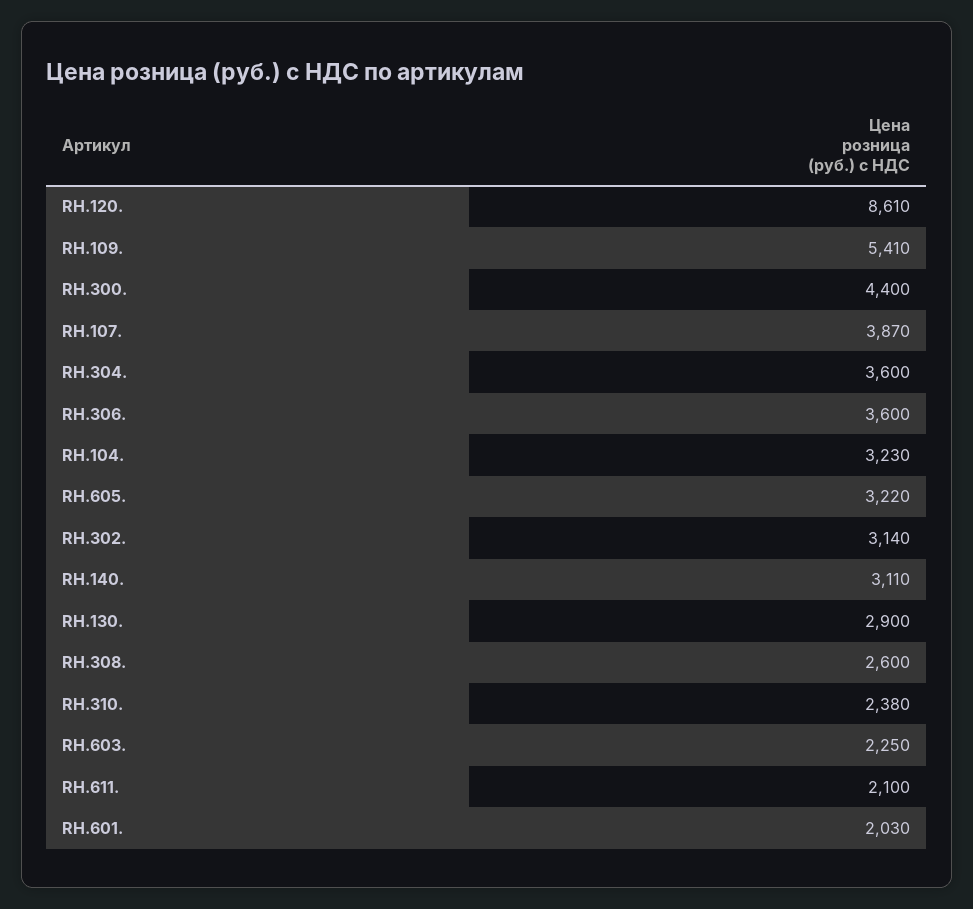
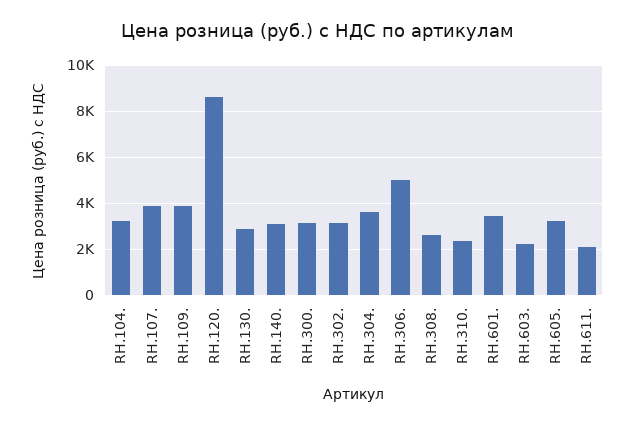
  {
    "RH.120.": 8610,
-   "RH.109.": 5410,
+   "RH.109.": 4000,
-   "RH.300.": 4400,
+   "RH.300.": 3000,
    "RH.107.": 3870,
    "RH.304.": 3600,
-   "RH.306.": 3600,
+   "RH.306.": 5000,
    "RH.104.": 3230,
    "RH.605.": 3220,
    "RH.302.": 3140,
    "RH.140.": 3110,
    "RH.130.": 2900,
    "RH.308.": 2600,
    "RH.310.": 2380,
    "RH.603.": 2250,
    "RH.611.": 2100,
-   "RH.601.": 2030
+   "RH.601.": 3500
  }

